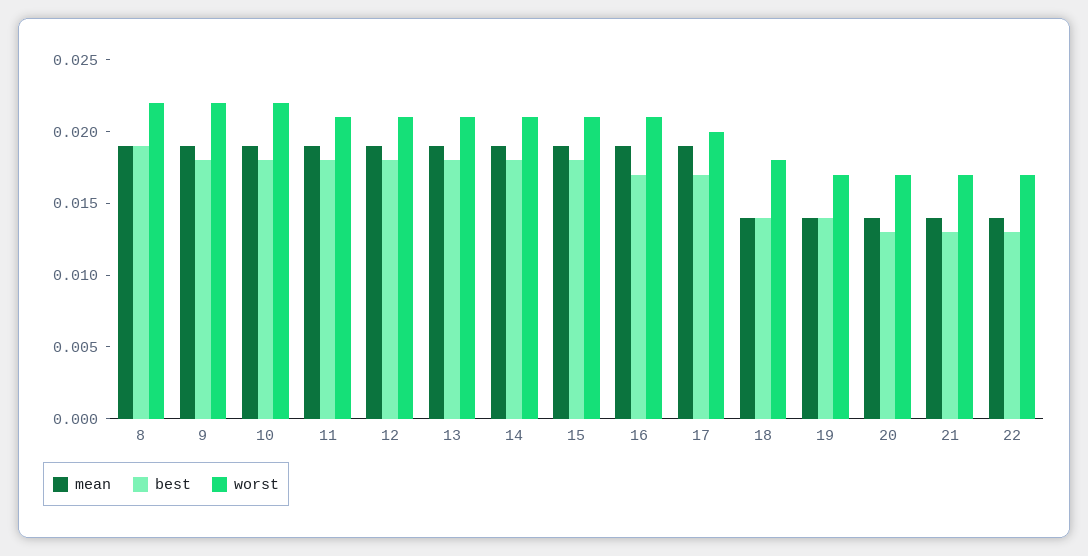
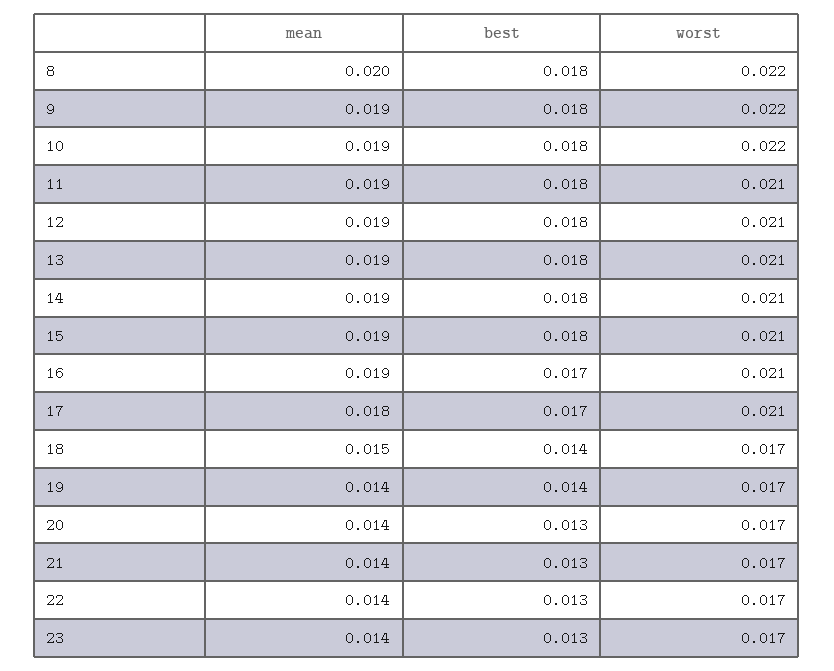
  {
    "mean": {
-     "8": 0.019,
+     "8": 0.02,
      "9": 0.019,
      "10": 0.019,
      "11": 0.019,
      "12": 0.019,
      "13": 0.019,
      "14": 0.019,
      "15": 0.019,
      "16": 0.019,
-     "17": 0.019,
+     "17": 0.018,
-     "18": 0.014,
+     "18": 0.015,
      "19": 0.014,
      "20": 0.014,
      "21": 0.014,
-     "22": 0.014
+     "22": 0.014,
+     "23": 0.014
    },
    "best": {
-     "8": 0.019,
+     "8": 0.018,
      "9": 0.018,
      "10": 0.018,
      "11": 0.018,
      "12": 0.018,
      "13": 0.018,
      "14": 0.018,
      "15": 0.018,
      "16": 0.017,
      "17": 0.017,
      "18": 0.014,
      "19": 0.014,
      "20": 0.013,
      "21": 0.013,
-     "22": 0.013
+     "22": 0.013,
+     "23": 0.013
    },
    "worst": {
      "8": 0.022,
      "9": 0.022,
      "10": 0.022,
      "11": 0.021,
      "12": 0.021,
      "13": 0.021,
      "14": 0.021,
      "15": 0.021,
      "16": 0.021,
-     "17": 0.02,
+     "17": 0.021,
-     "18": 0.018,
+     "18": 0.017,
      "19": 0.017,
      "20": 0.017,
      "21": 0.017,
-     "22": 0.017
+     "22": 0.017,
+     "23": 0.017
    }
  }

